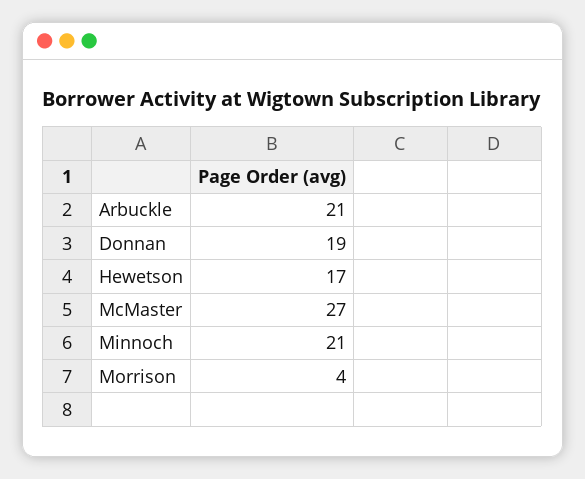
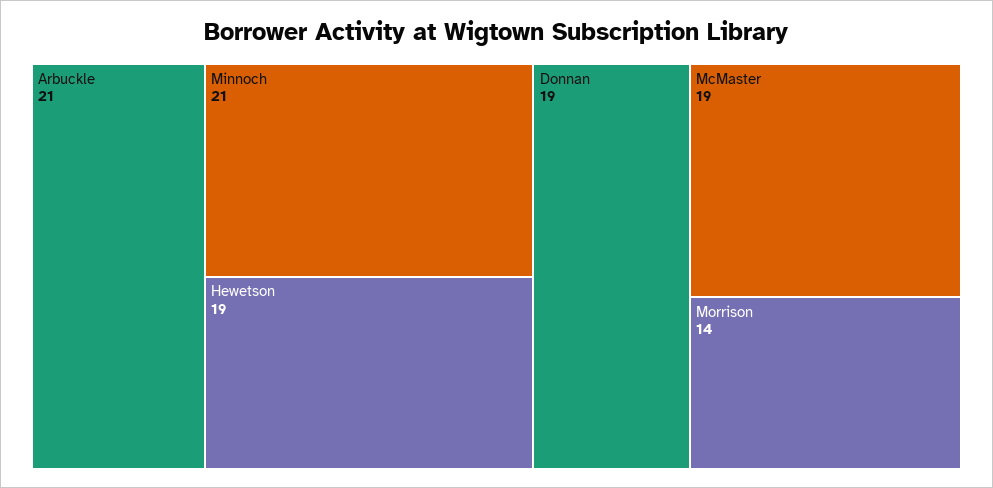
  {
    "Arbuckle": 21,
    "Donnan": 19,
-   "Hewetson": 17,
+   "Hewetson": 19,
-   "McMaster": 27,
+   "McMaster": 19,
    "Minnoch": 21,
-   "Morrison": 4
+   "Morrison": 14
  }

